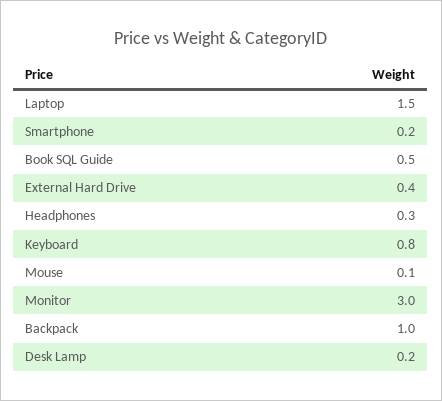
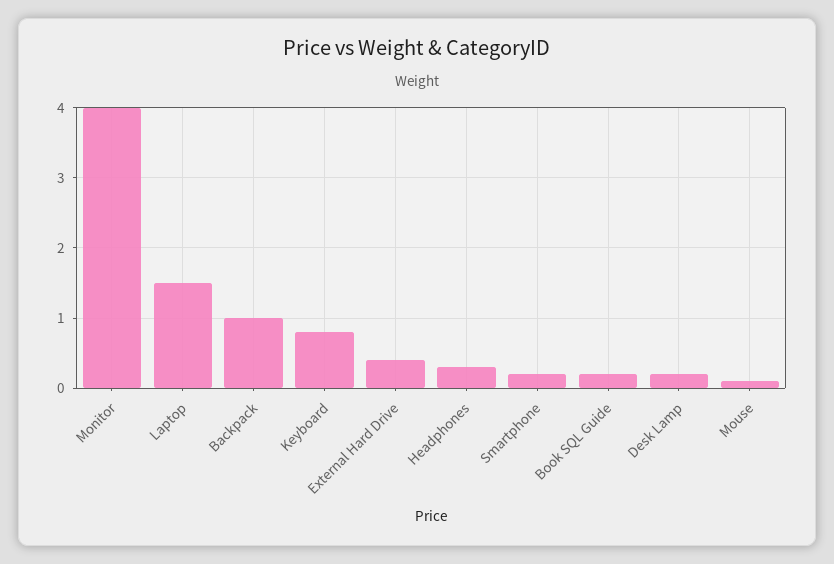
  {
    "Laptop": 1.5,
    "Smartphone": 0.2,
-   "Book SQL Guide": 0.5,
+   "Book SQL Guide": 0.2,
    "External Hard Drive": 0.4,
    "Headphones": 0.3,
    "Keyboard": 0.8,
    "Mouse": 0.1,
-   "Monitor": 3,
+   "Monitor": 4,
    "Backpack": 1,
    "Desk Lamp": 0.2
  }

